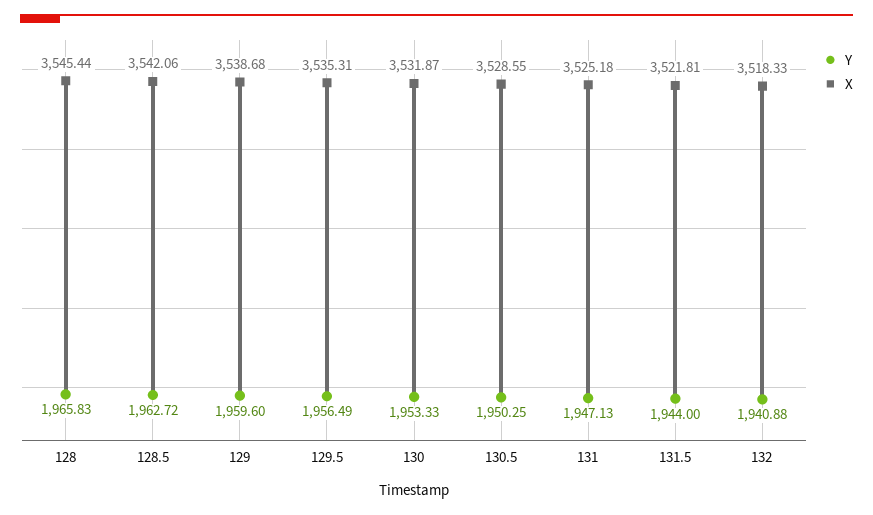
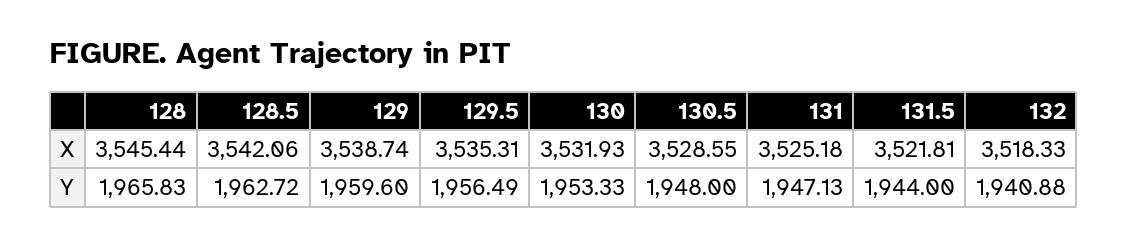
  {
    "Y": {
      "128": 1965.83,
      "128.5": 1962.72,
      "129": 1959.6,
      "129.5": 1956.49,
      "130": 1953.33,
-     "130.5": 1950.25,
+     "130.5": 1948,
      "131": 1947.13,
      "131.5": 1944,
      "132": 1940.88
    },
    "X": {
      "128": 3545.44,
      "128.5": 3542.06,
-     "129": 3538.68,
+     "129": 3538.74,
      "129.5": 3535.31,
-     "130": 3531.87,
+     "130": 3531.93,
      "130.5": 3528.55,
      "131": 3525.18,
      "131.5": 3521.81,
      "132": 3518.33
    }
  }

